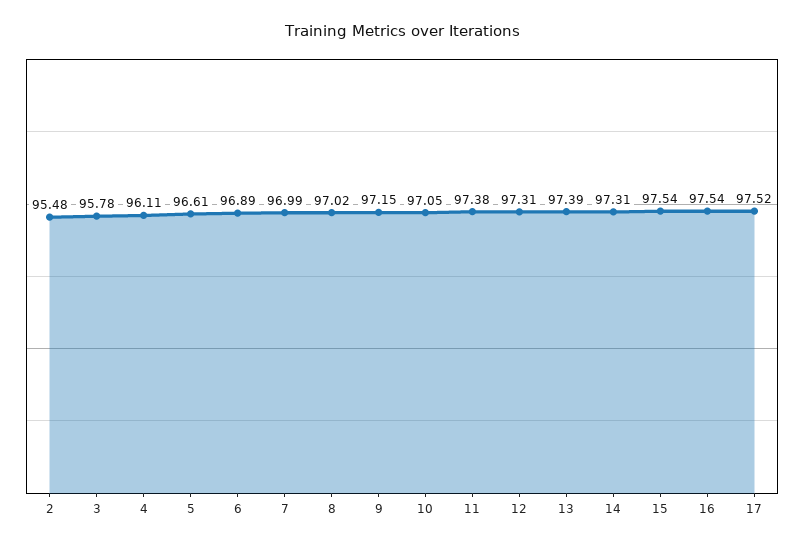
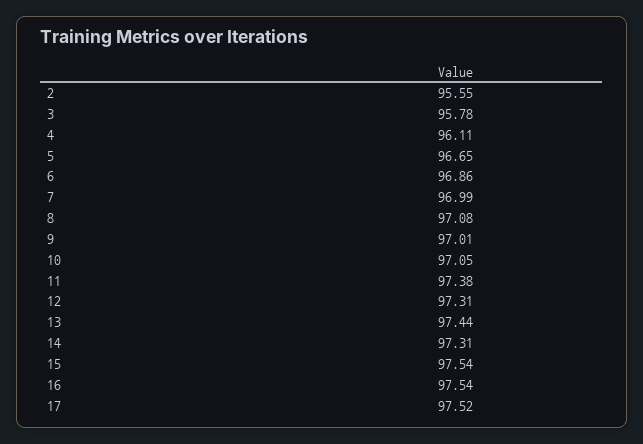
  {
-   "2": 95.48,
+   "2": 95.55,
    "3": 95.78,
    "4": 96.11,
-   "5": 96.61,
+   "5": 96.65,
-   "6": 96.89,
+   "6": 96.86,
    "7": 96.99,
-   "8": 97.02,
+   "8": 97.08,
-   "9": 97.15,
+   "9": 97.01,
    "10": 97.05,
    "11": 97.38,
    "12": 97.31,
-   "13": 97.39,
+   "13": 97.44,
    "14": 97.31,
    "15": 97.54,
    "16": 97.54,
    "17": 97.52
  }

